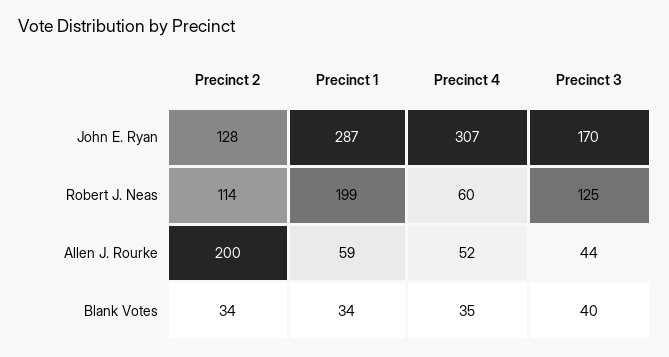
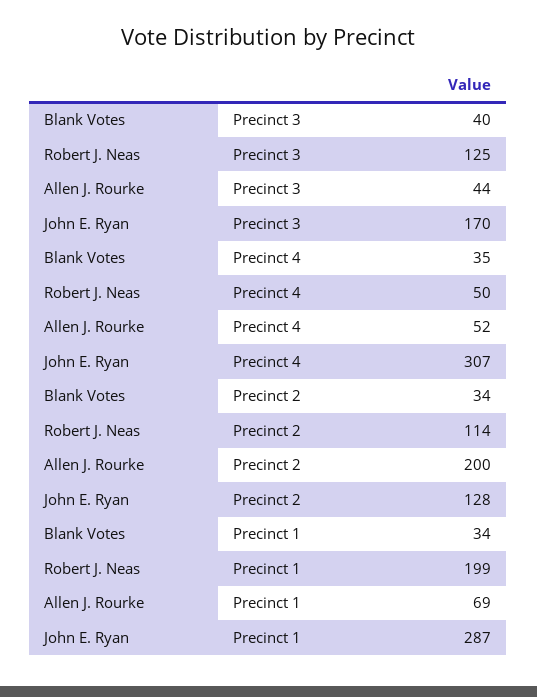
  {
    "Precinct 2": {
      "John E. Ryan": 128,
      "Robert J. Neas": 114,
      "Allen J. Rourke": 200,
      "Blank Votes": 34
    },
    "Precinct 1": {
      "John E. Ryan": 287,
      "Robert J. Neas": 199,
-     "Allen J. Rourke": 59,
+     "Allen J. Rourke": 69,
      "Blank Votes": 34
    },
    "Precinct 4": {
      "John E. Ryan": 307,
-     "Robert J. Neas": 60,
+     "Robert J. Neas": 50,
      "Allen J. Rourke": 52,
      "Blank Votes": 35
    },
    "Precinct 3": {
      "John E. Ryan": 170,
      "Robert J. Neas": 125,
      "Allen J. Rourke": 44,
      "Blank Votes": 40
    }
  }

